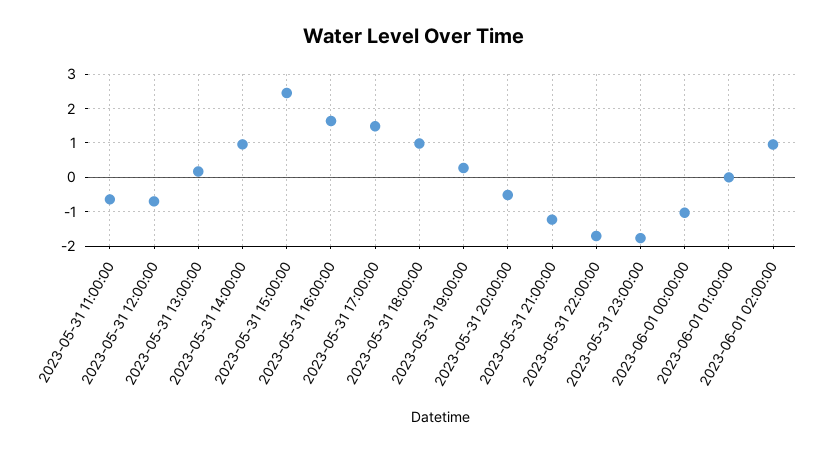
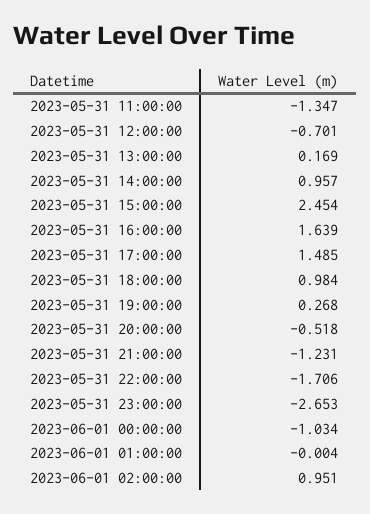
  {
-   "2023-05-31 11:00:00": -0.6,
+   "2023-05-31 11:00:00": -1.347,
    "2023-05-31 12:00:00": -0.701,
    "2023-05-31 13:00:00": 0.169,
    "2023-05-31 14:00:00": 0.957,
    "2023-05-31 15:00:00": 2.454,
    "2023-05-31 16:00:00": 1.639,
    "2023-05-31 17:00:00": 1.485,
    "2023-05-31 18:00:00": 0.984,
    "2023-05-31 19:00:00": 0.268,
    "2023-05-31 20:00:00": -0.518,
    "2023-05-31 21:00:00": -1.231,
    "2023-05-31 22:00:00": -1.706,
-   "2023-05-31 23:00:00": -1.8,
+   "2023-05-31 23:00:00": -2.653,
    "2023-06-01 00:00:00": -1.034,
    "2023-06-01 01:00:00": -0.004,
    "2023-06-01 02:00:00": 0.951
  }

